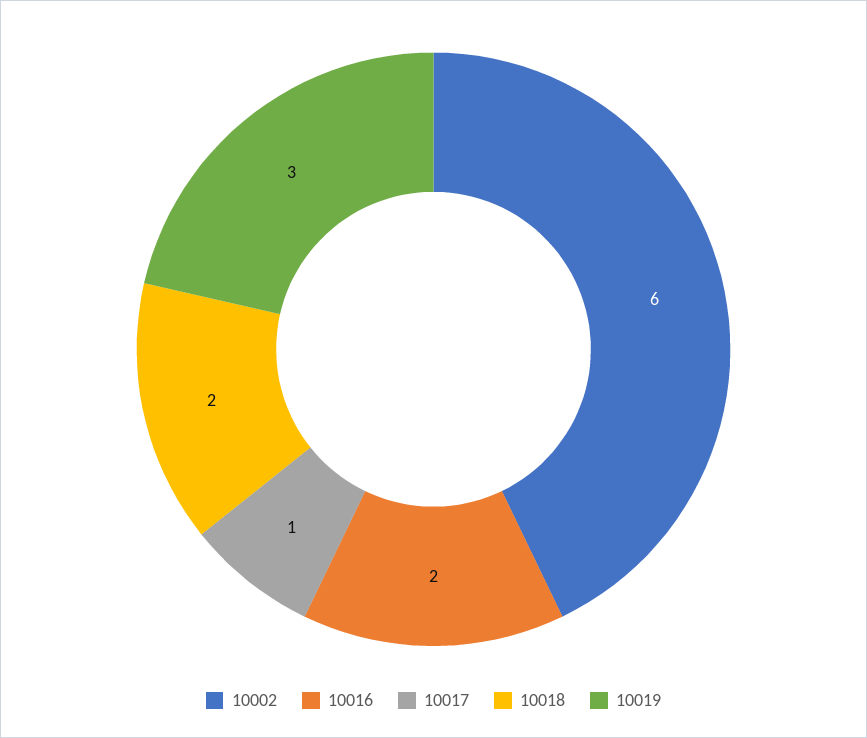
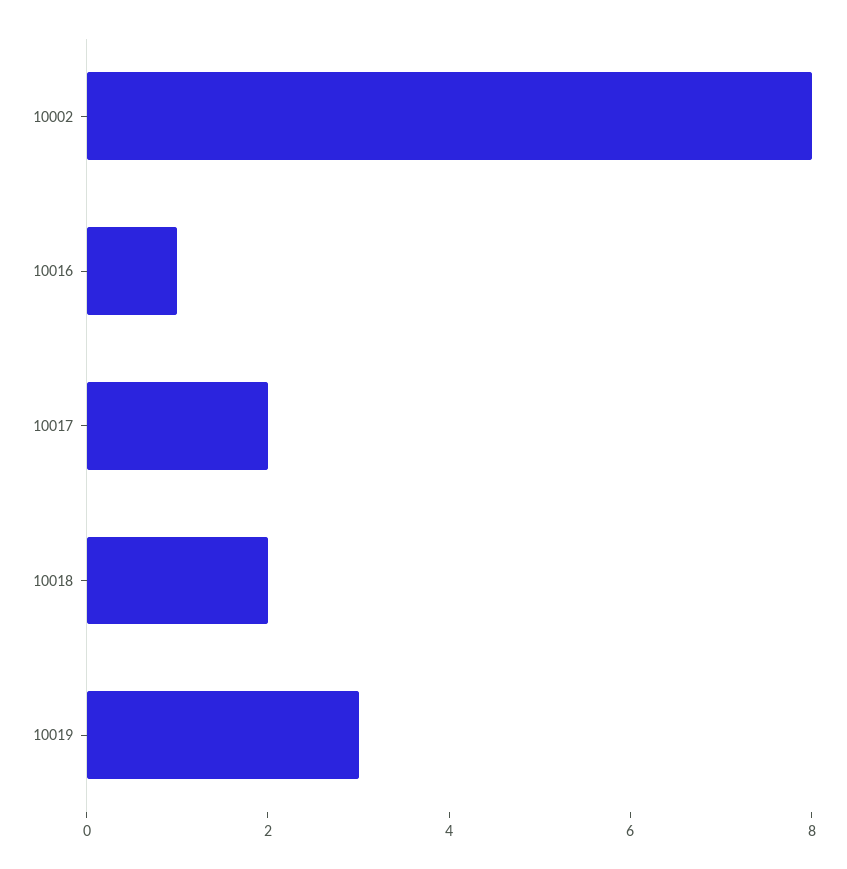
  {
-   "10002": 6,
+   "10002": 8,
-   "10016": 2,
+   "10016": 1,
-   "10017": 1,
+   "10017": 2,
    "10018": 2,
    "10019": 3
  }

